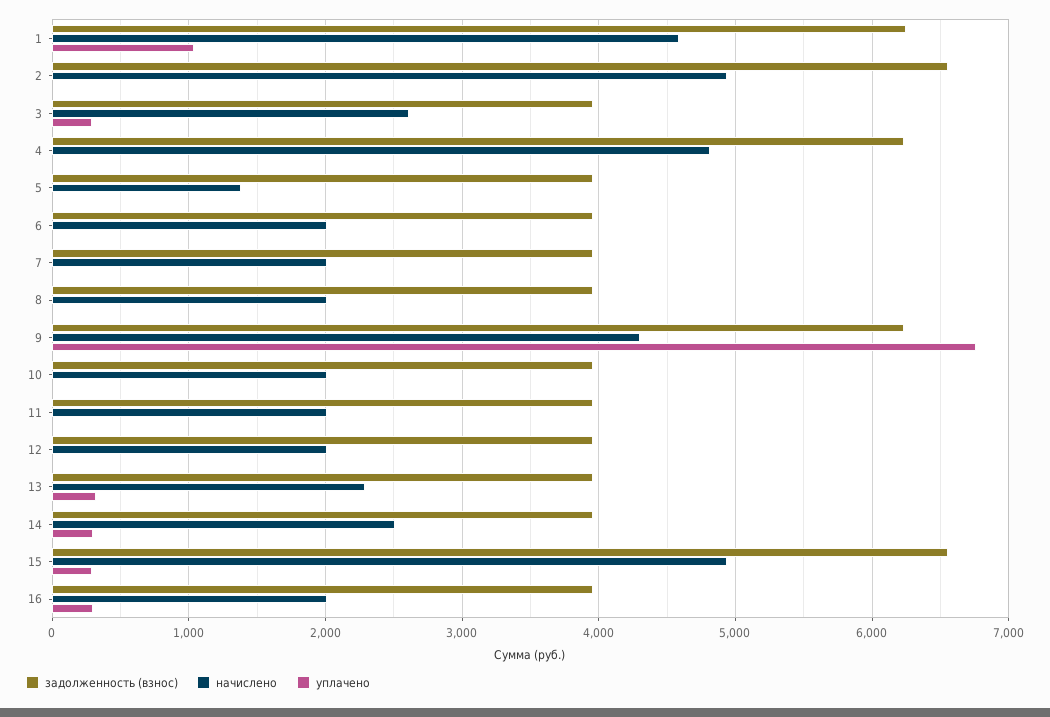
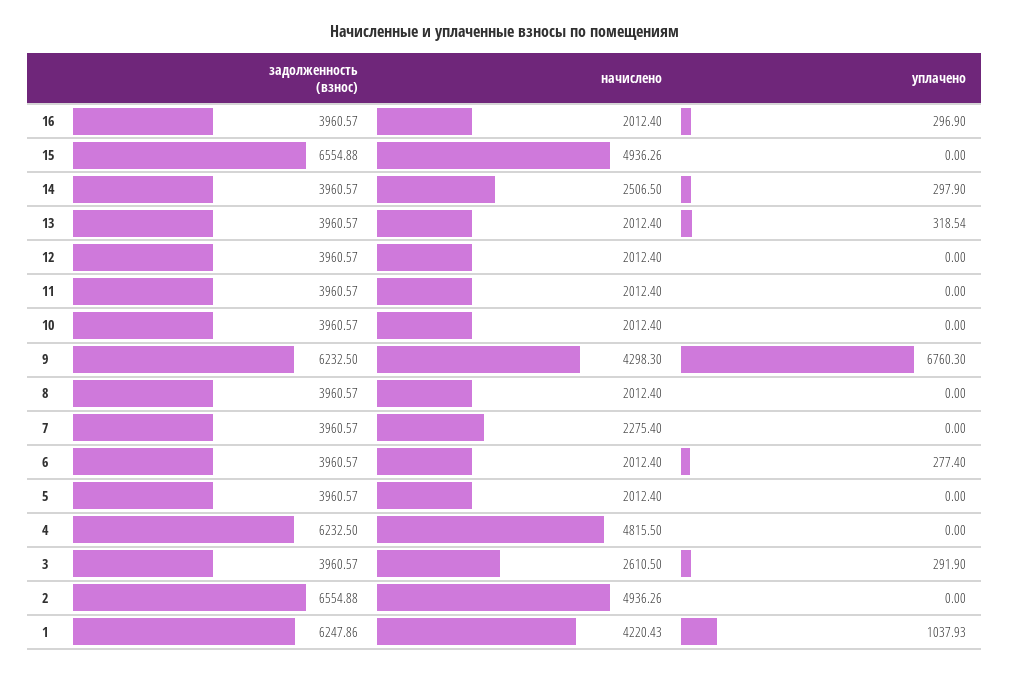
  {
    "задолженность (взнос)": {
      "1": 6247.86,
      "2": 6554.88,
      "3": 3960.57,
      "4": 6232.5,
      "5": 3960.57,
      "6": 3960.57,
      "7": 3960.57,
      "8": 3960.57,
      "9": 6232.5,
      "10": 3960.57,
      "11": 3960.57,
      "12": 3960.57,
      "13": 3960.57,
      "14": 3960.57,
      "15": 6554.88,
      "16": 3960.57
    },
    "начислено": {
-     "1": 4600,
+     "1": 4220.43,
      "2": 4936.26,
      "3": 2610.5,
      "4": 4815.5,
-     "5": 1400,
+     "5": 2012.4,
      "6": 2012.4,
-     "7": 2000,
+     "7": 2275.4,
      "8": 2012.4,
      "9": 4298.3,
      "10": 2012.4,
      "11": 2012.4,
      "12": 2012.4,
-     "13": 2300,
+     "13": 2012.4,
      "14": 2506.5,
      "15": 4936.26,
      "16": 2012.4
    },
    "уплачено": {
      "1": 1037.93,
      "2": 0,
      "3": 291.9,
      "4": 0,
      "5": 0,
-     "6": 0,
+     "6": 277.4,
      "7": 0,
      "8": 0,
      "9": 6760.3,
      "10": 0,
      "11": 0,
      "12": 0,
      "13": 318.54,
      "14": 297.9,
-     "15": 300,
+     "15": 0,
      "16": 296.9
    }
  }

